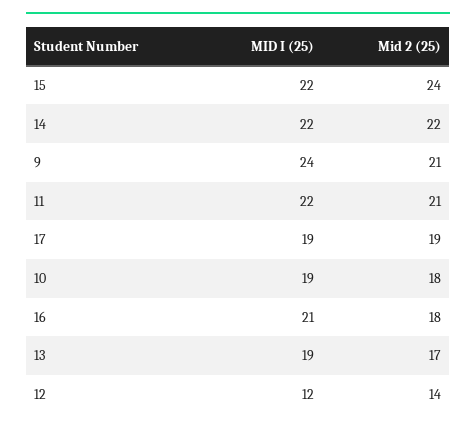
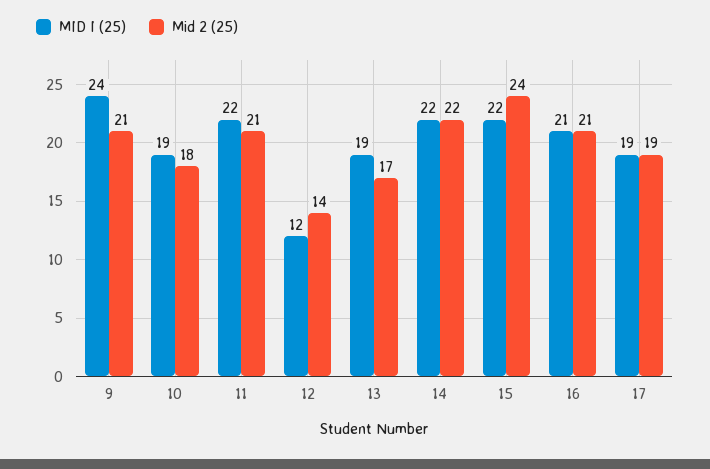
  {
    "MID I (25)": {
      "15": 22,
      "14": 22,
      "9": 24,
      "11": 22,
      "17": 19,
      "10": 19,
      "16": 21,
      "13": 19,
      "12": 12
    },
    "Mid 2 (25)": {
      "15": 24,
      "14": 22,
      "9": 21,
      "11": 21,
      "17": 19,
      "10": 18,
-     "16": 18,
+     "16": 21,
      "13": 17,
      "12": 14
    }
  }

